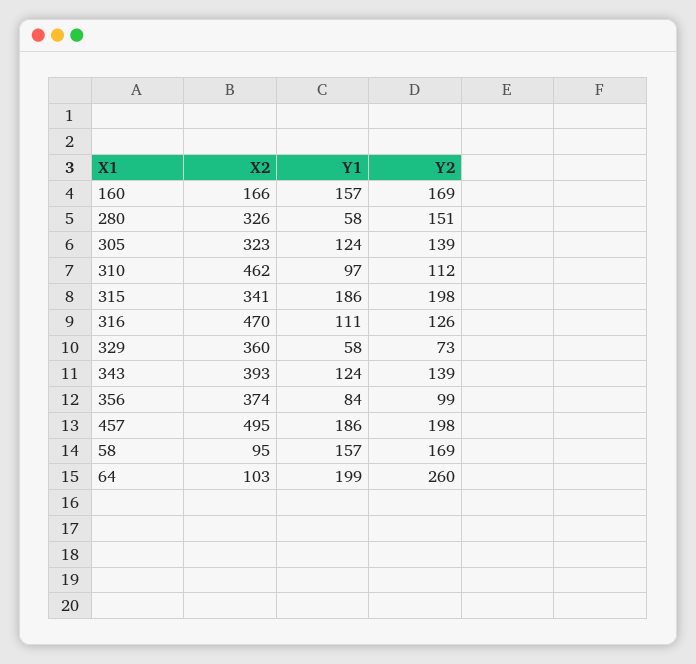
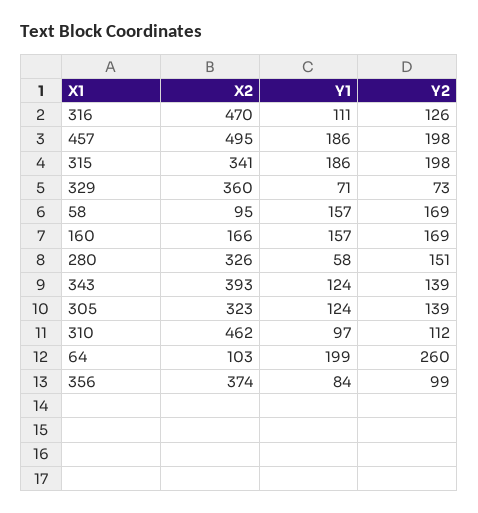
  {
    "X2": {
      "160": 166,
      "280": 326,
      "305": 323,
      "310": 462,
      "315": 341,
      "316": 470,
      "329": 360,
      "343": 393,
      "356": 374,
      "457": 495,
      "58": 95,
      "64": 103
    },
    "Y1": {
      "160": 157,
      "280": 58,
      "305": 124,
      "310": 97,
      "315": 186,
      "316": 111,
-     "329": 58,
+     "329": 71,
      "343": 124,
      "356": 84,
      "457": 186,
      "58": 157,
      "64": 199
    },
    "Y2": {
      "160": 169,
      "280": 151,
      "305": 139,
      "310": 112,
      "315": 198,
      "316": 126,
      "329": 73,
      "343": 139,
      "356": 99,
      "457": 198,
      "58": 169,
      "64": 260
    }
  }

